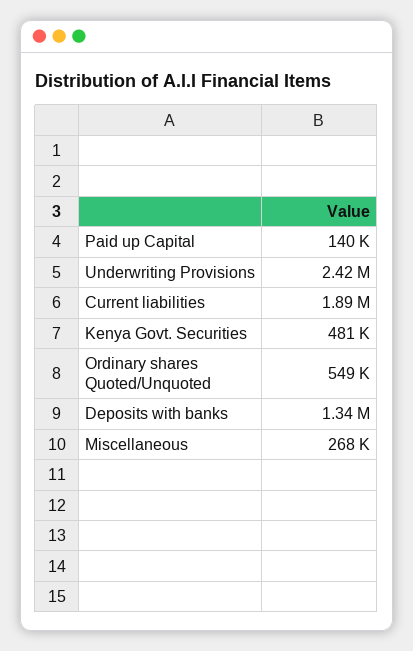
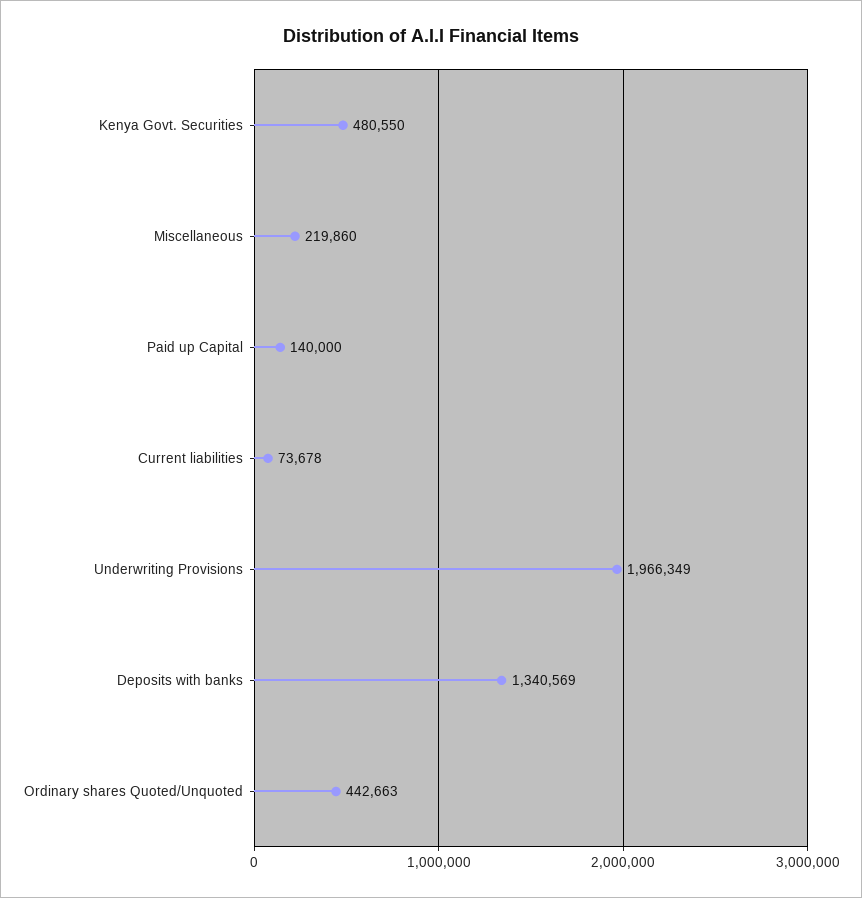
  {
    "Paid up Capital": 140000,
-   "Underwriting Provisions": 2420000,
+   "Underwriting Provisions": 1966349,
-   "Current liabilities": 1890000,
+   "Current liabilities": 73678,
    "Kenya Govt. Securities": 480550,
-   "Ordinary shares Quoted/Unquoted": 549000,
+   "Ordinary shares Quoted/Unquoted": 442663,
    "Deposits with banks": 1340569,
-   "Miscellaneous": 268000
+   "Miscellaneous": 219860
  }

